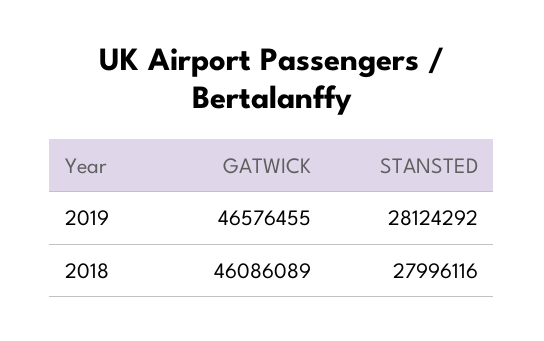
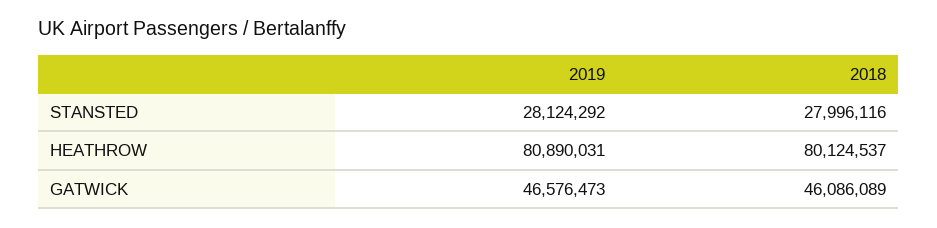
  {
    "GATWICK": {
-     "2019": 46576455,
+     "2019": 46576473,
      "2018": 46086089
    },
    "STANSTED": {
      "2019": 28124292,
      "2018": 27996116
-   }
+   },
+   "HEATHROW": {
+     "2019": 80890031,
+     "2018": 80124537
+   }
  }

